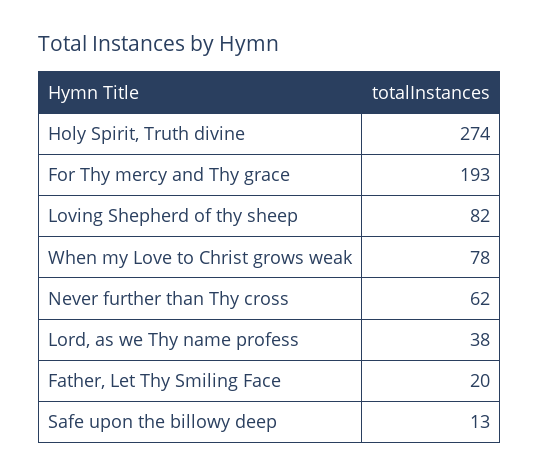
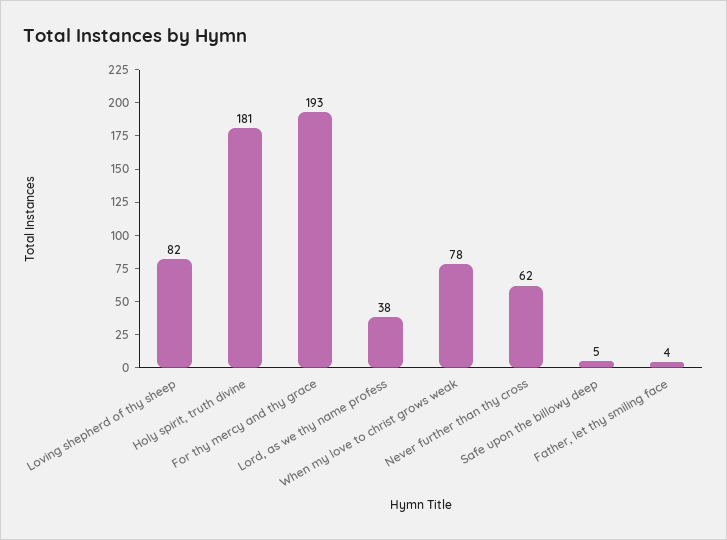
  {
-   "Holy Spirit, Truth divine": 274,
+   "Holy Spirit, Truth divine": 181,
    "For Thy mercy and Thy grace": 193,
    "Loving Shepherd of thy sheep": 82,
    "When my Love to Christ grows weak": 78,
    "Never further than Thy cross": 62,
    "Lord, as we Thy name profess": 38,
-   "Father, Let Thy Smiling Face": 20,
+   "Father, Let Thy Smiling Face": 4,
-   "Safe upon the billowy deep": 13
+   "Safe upon the billowy deep": 5
  }

